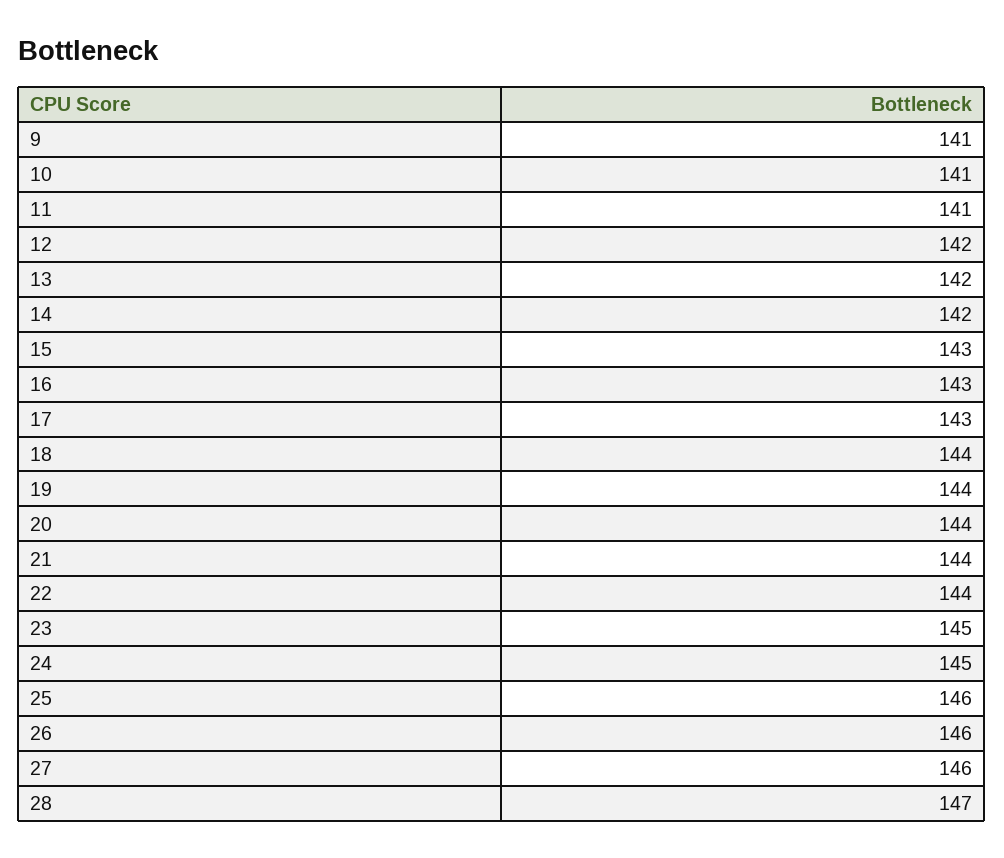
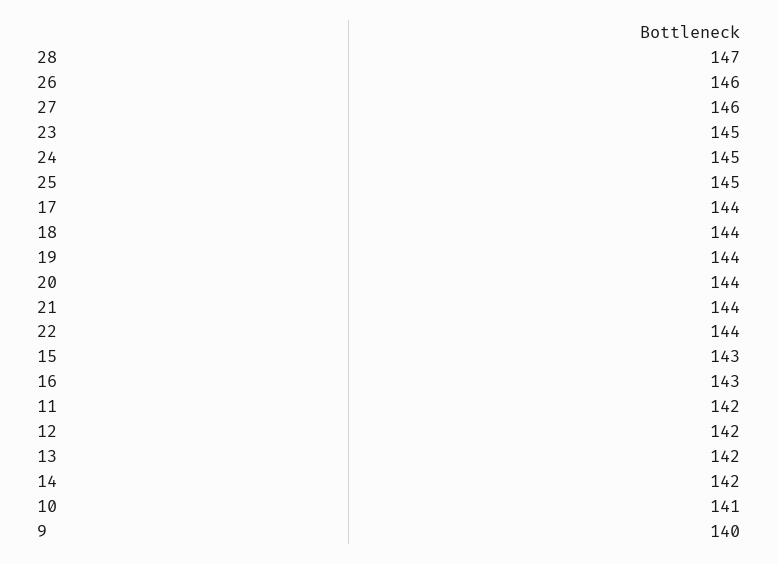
  {
-   "9": 141,
+   "9": 140,
    "10": 141,
-   "11": 141,
+   "11": 142,
    "12": 142,
    "13": 142,
    "14": 142,
    "15": 143,
    "16": 143,
-   "17": 143,
+   "17": 144,
    "18": 144,
    "19": 144,
    "20": 144,
    "21": 144,
    "22": 144,
    "23": 145,
    "24": 145,
-   "25": 146,
+   "25": 145,
    "26": 146,
    "27": 146,
    "28": 147
  }

